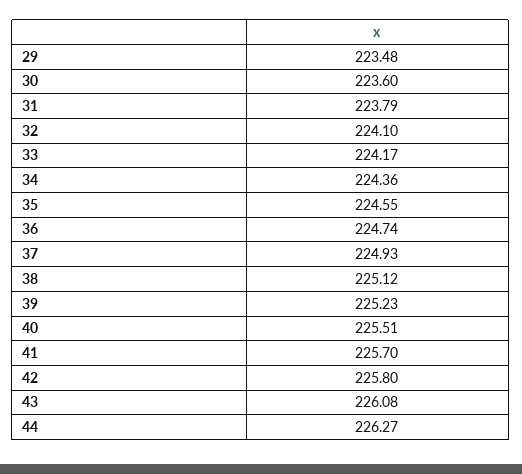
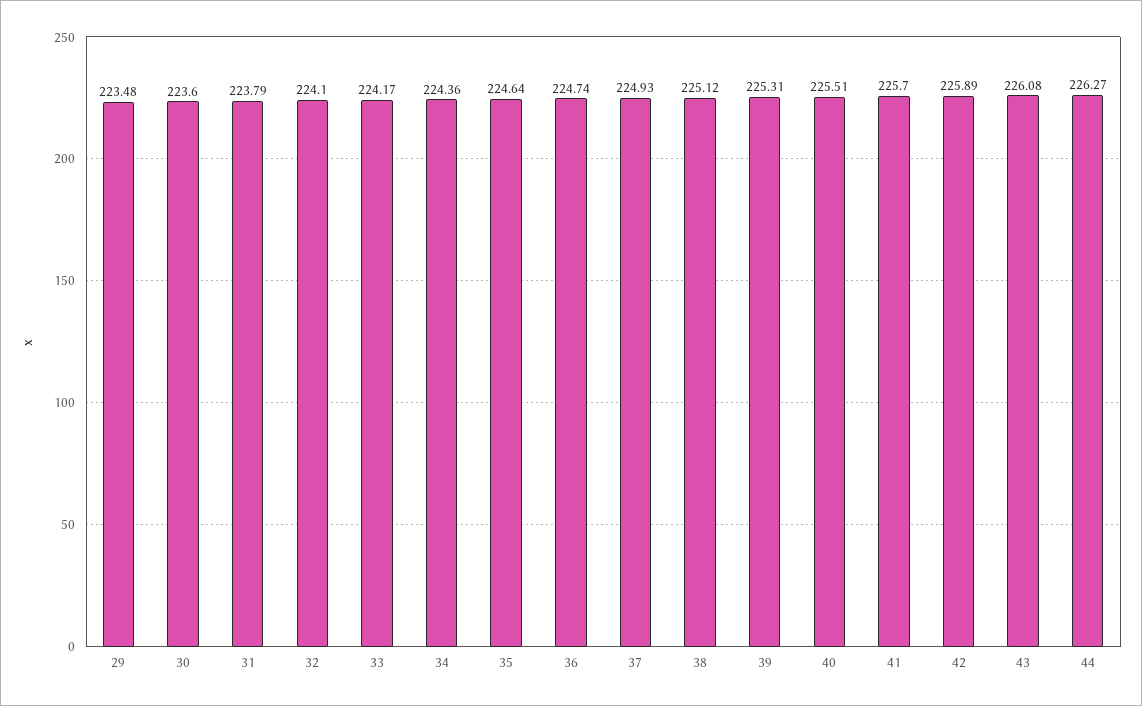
  {
    "29": 223.48,
    "30": 223.6,
    "31": 223.79,
    "32": 224.1,
    "33": 224.17,
    "34": 224.36,
-   "35": 224.55,
+   "35": 224.64,
    "36": 224.74,
    "37": 224.93,
    "38": 225.12,
-   "39": 225.23,
+   "39": 225.31,
    "40": 225.51,
    "41": 225.7,
-   "42": 225.8,
+   "42": 225.89,
    "43": 226.08,
    "44": 226.27
  }

